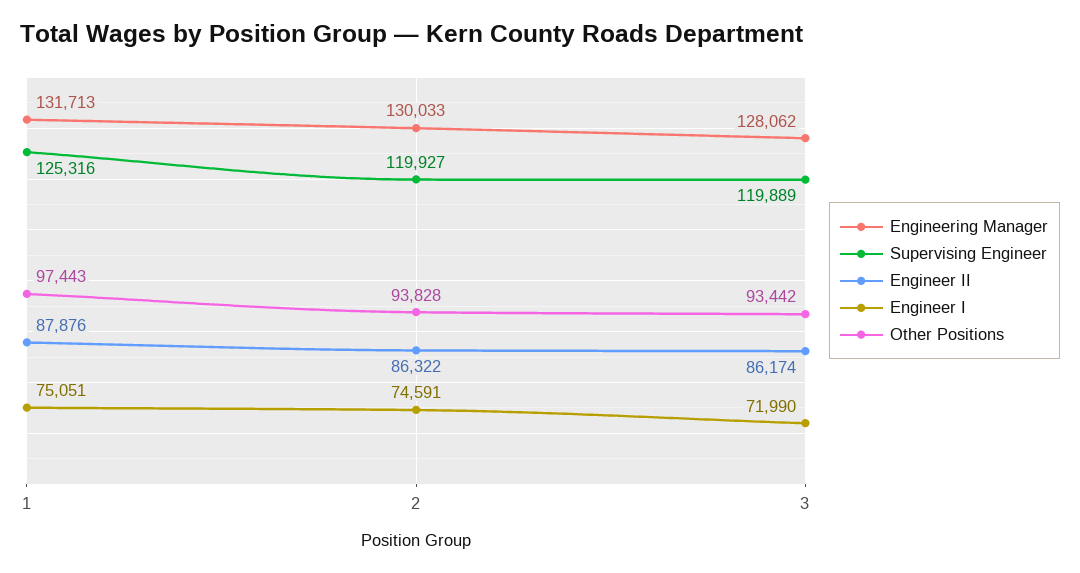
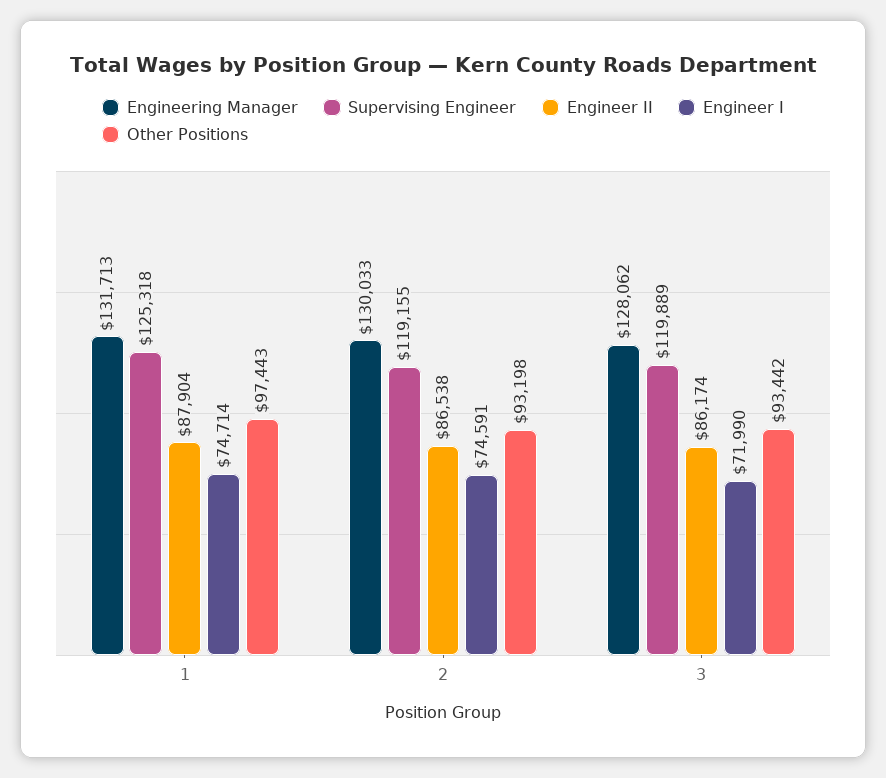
  {
    "Engineering Manager": {
      "1": 131713,
      "2": 130033,
      "3": 128062
    },
    "Supervising Engineer": {
-     "1": 125316,
+     "1": 125318,
-     "2": 119927,
+     "2": 119155,
      "3": 119889
    },
    "Engineer II": {
-     "1": 87876,
+     "1": 87904,
-     "2": 86322,
+     "2": 86538,
      "3": 86174
    },
    "Engineer I": {
-     "1": 75051,
+     "1": 74714,
      "2": 74591,
      "3": 71990
    },
    "Other Positions": {
      "1": 97443,
-     "2": 93828,
+     "2": 93198,
      "3": 93442
    }
  }

